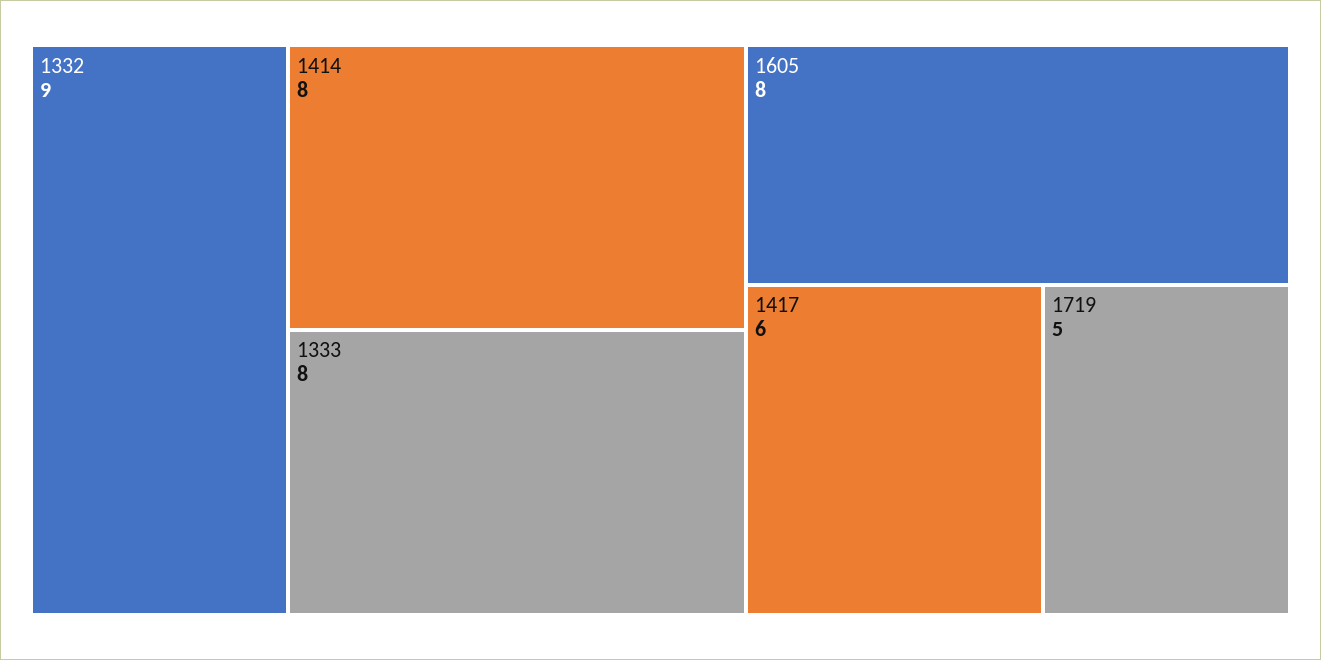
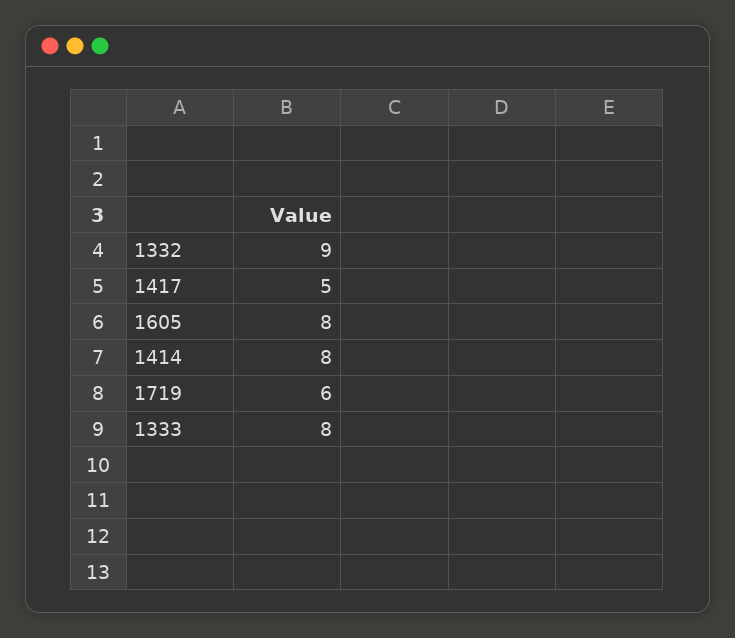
  {
    "1332": 9,
    "1414": 8,
    "1333": 8,
    "1605": 8,
-   "1417": 6,
+   "1417": 5,
-   "1719": 5
+   "1719": 6
  }

